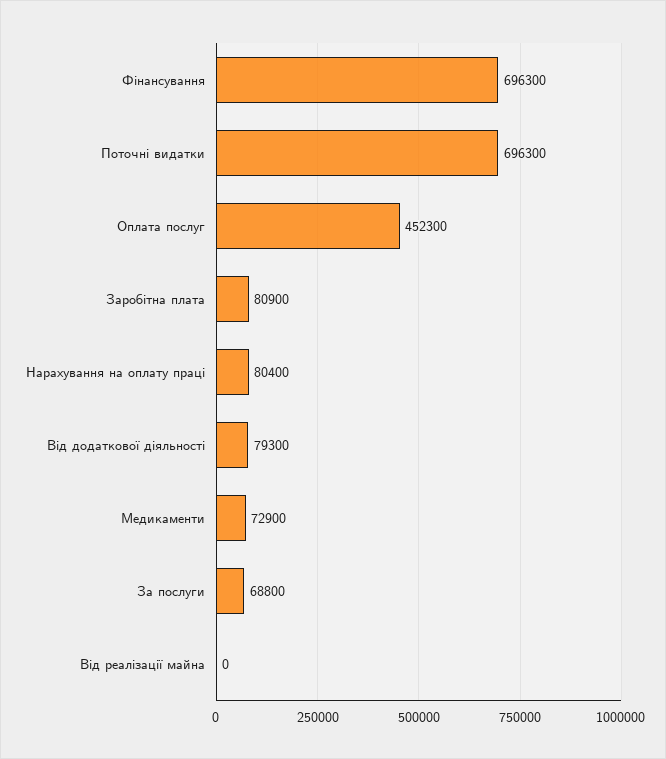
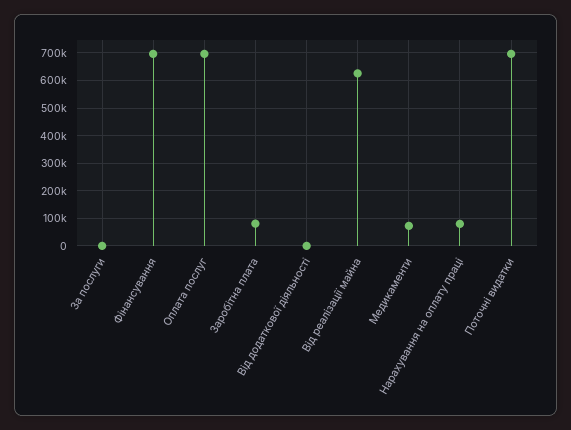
  {
    "Фінансування": 696300,
    "Поточні видатки": 696300,
-   "Оплата послуг": 452300,
+   "Оплата послуг": 700000,
    "Заробітна плата": 80900,
    "Нарахування на оплату праці": 80400,
-   "Від додаткової діяльності": 79300,
+   "Від додаткової діяльності": 0,
    "Медикаменти": 72900,
-   "За послуги": 68800,
+   "За послуги": 0,
-   "Від реалізації майна": 0
+   "Від реалізації майна": 625000
  }

